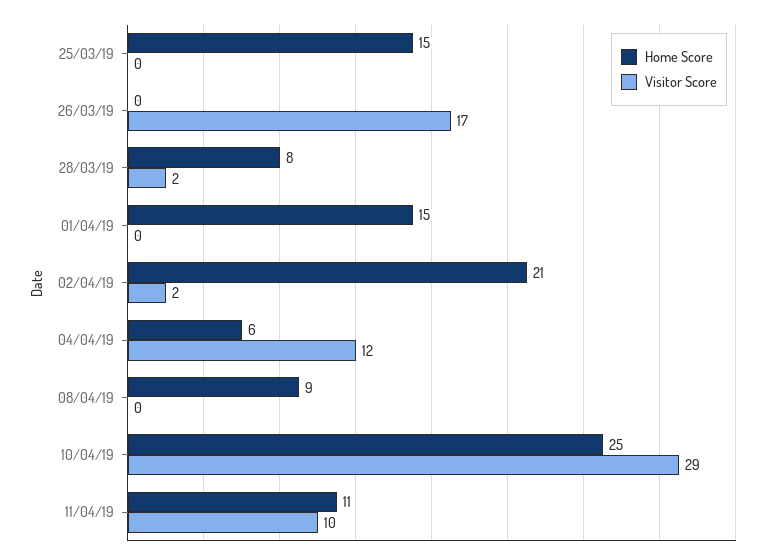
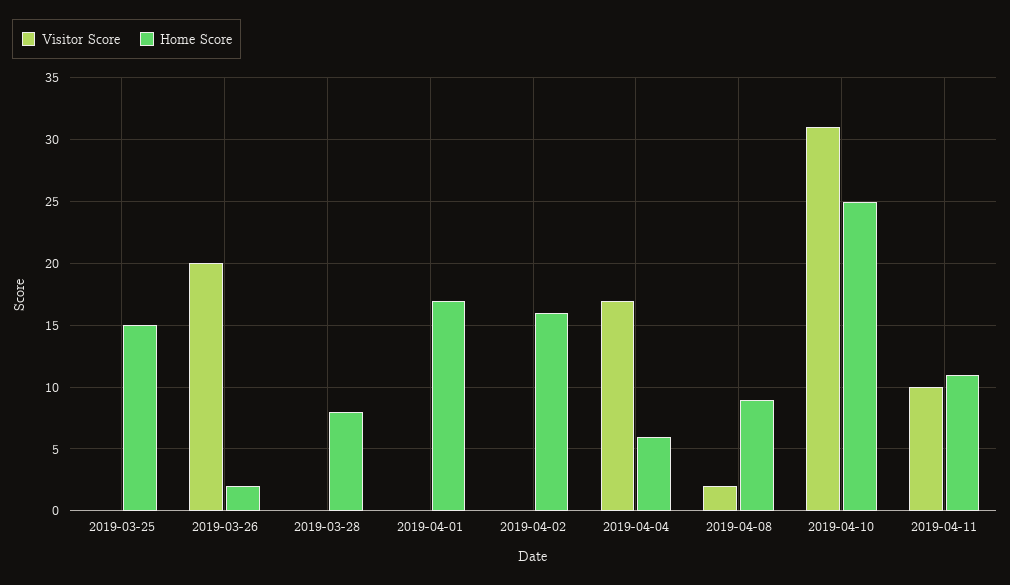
  {
    "Home Score": {
      "25/03/19": 15,
-     "26/03/19": 0,
+     "26/03/19": 2,
      "28/03/19": 8,
-     "01/04/19": 15,
+     "01/04/19": 17,
-     "02/04/19": 21,
+     "02/04/19": 16,
      "04/04/19": 6,
      "08/04/19": 9,
      "10/04/19": 25,
      "11/04/19": 11
    },
    "Visitor Score": {
      "25/03/19": 0,
-     "26/03/19": 17,
+     "26/03/19": 20,
-     "28/03/19": 2,
+     "28/03/19": 0,
      "01/04/19": 0,
-     "02/04/19": 2,
+     "02/04/19": 0,
-     "04/04/19": 12,
+     "04/04/19": 17,
-     "08/04/19": 0,
+     "08/04/19": 2,
-     "10/04/19": 29,
+     "10/04/19": 31,
      "11/04/19": 10
    }
  }

